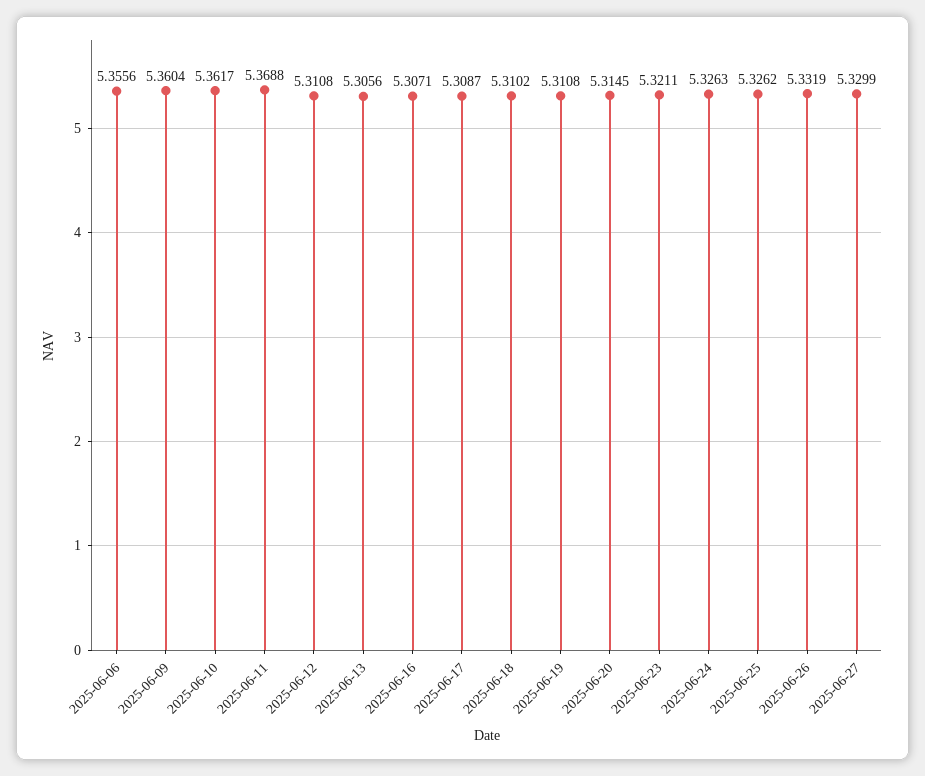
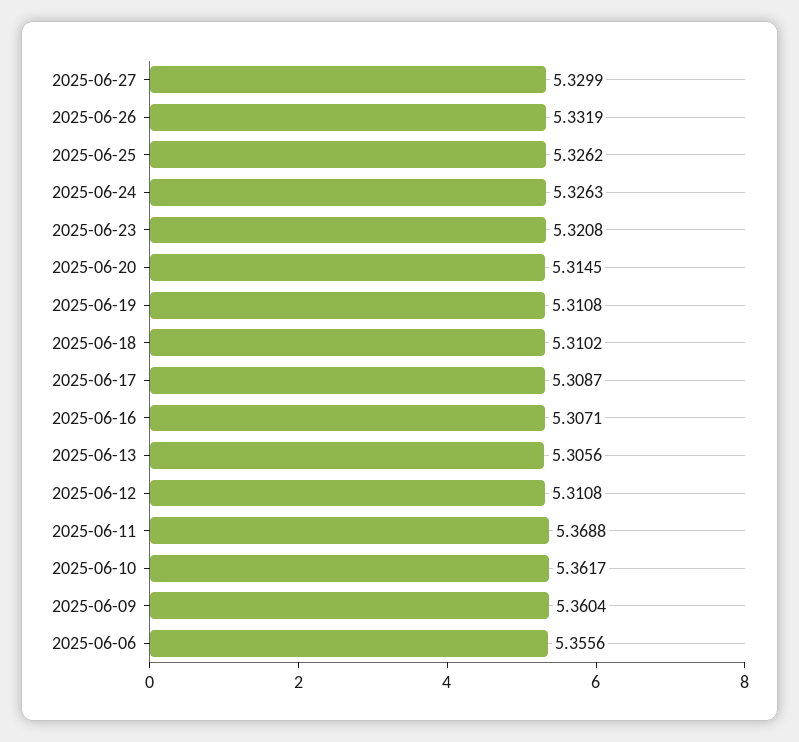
  {
    "2025-06-06": 5.3556,
    "2025-06-09": 5.3604,
    "2025-06-10": 5.3617,
    "2025-06-11": 5.3688,
    "2025-06-12": 5.3108,
    "2025-06-13": 5.3056,
    "2025-06-16": 5.3071,
    "2025-06-17": 5.3087,
    "2025-06-18": 5.3102,
    "2025-06-19": 5.3108,
    "2025-06-20": 5.3145,
-   "2025-06-23": 5.3211,
+   "2025-06-23": 5.3208,
    "2025-06-24": 5.3263,
    "2025-06-25": 5.3262,
    "2025-06-26": 5.3319,
    "2025-06-27": 5.3299
  }

